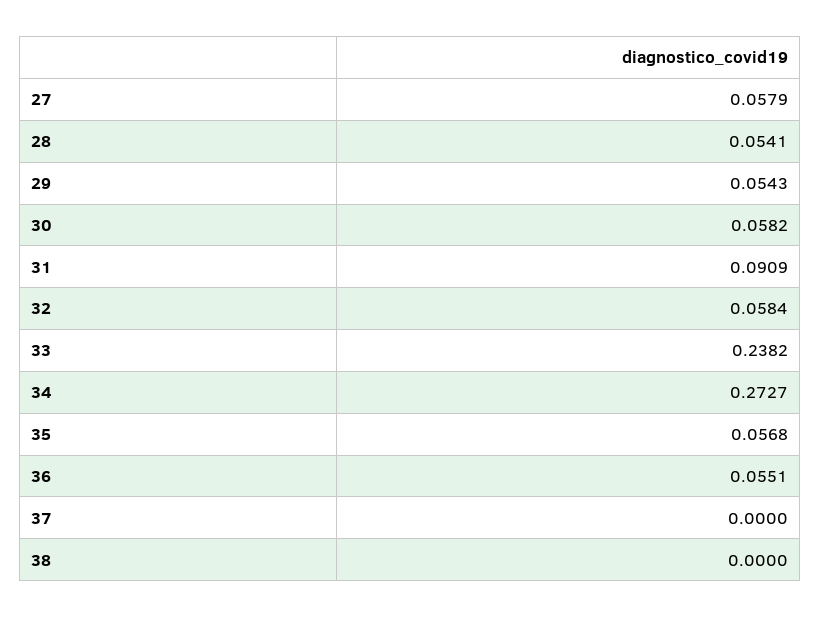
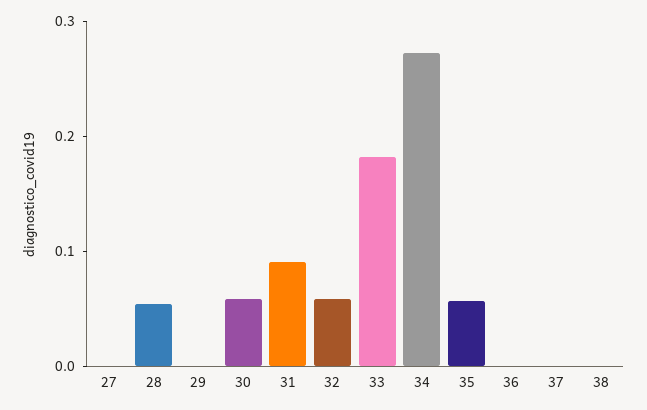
  {
-   "27": 0.0579,
+   "27": 0,
    "28": 0.0541,
-   "29": 0.0543,
+   "29": 0,
    "30": 0.0582,
    "31": 0.0909,
    "32": 0.0584,
-   "33": 0.2382,
+   "33": 0.18,
    "34": 0.2727,
    "35": 0.0568,
-   "36": 0.0551,
+   "36": 0,
    "37": 0,
    "38": 0
  }

